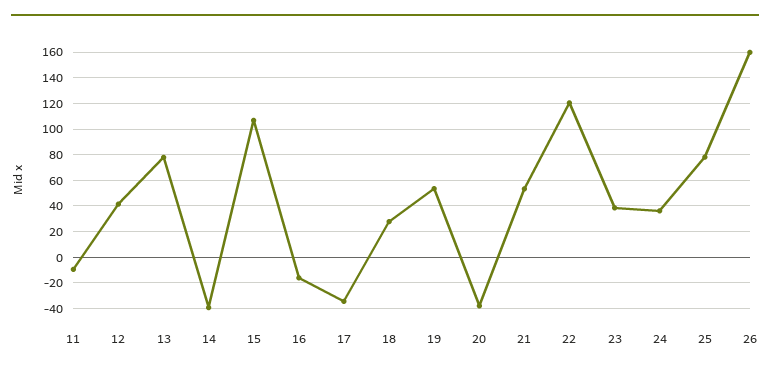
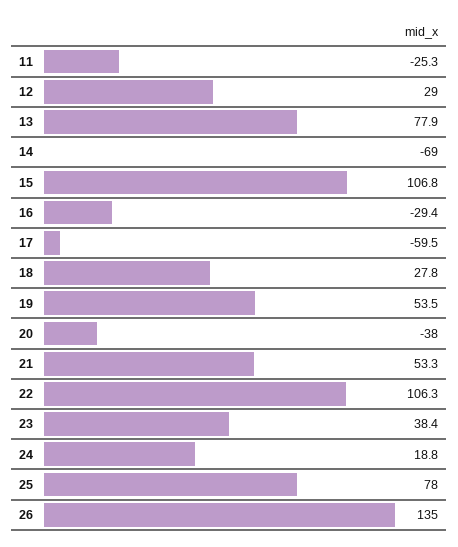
  {
-   "11": -10,
+   "11": -25.3,
-   "12": 40,
+   "12": 29,
    "13": 77.9,
-   "14": -40,
+   "14": -69,
    "15": 106.8,
-   "16": -15,
+   "16": -29.4,
-   "17": -35,
+   "17": -59.5,
    "18": 27.8,
    "19": 53.5,
    "20": -38,
    "21": 53.3,
-   "22": 120,
+   "22": 106.3,
    "23": 38.4,
-   "24": 35,
+   "24": 18.8,
    "25": 78,
-   "26": 160
+   "26": 135
  }

